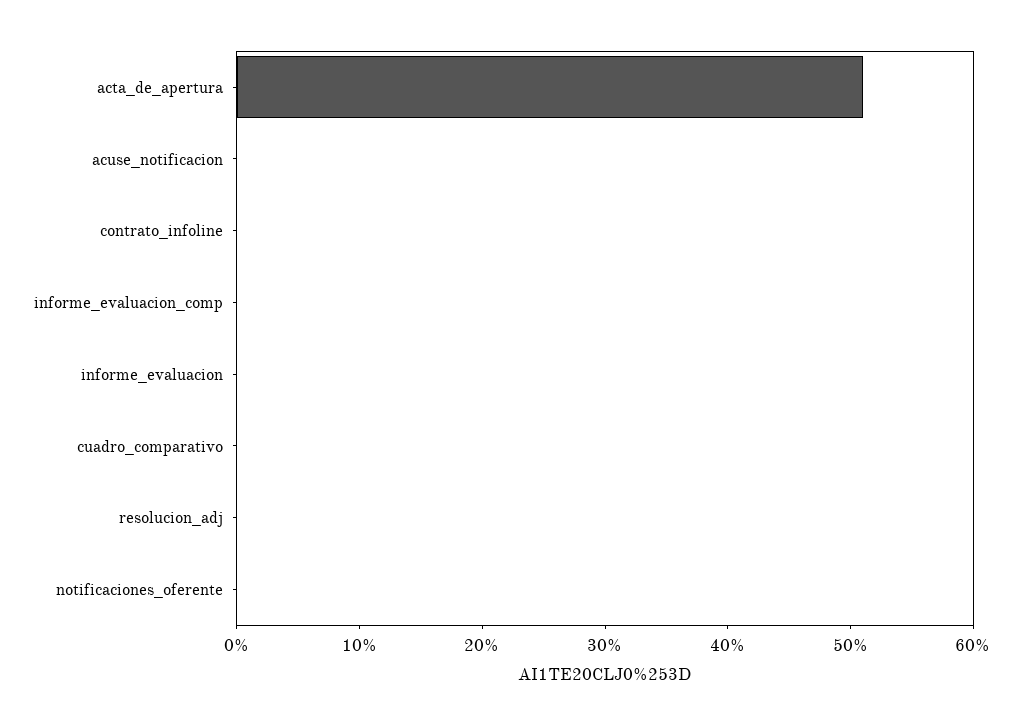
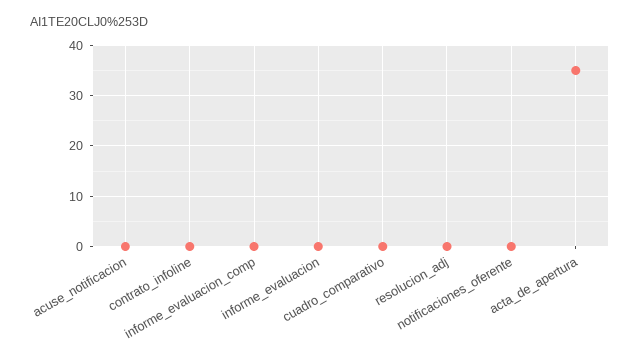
  {
-   "acta_de_apertura": 51,
+   "acta_de_apertura": 35,
    "acuse_notificacion": 0,
    "contrato_infoline": 0,
    "informe_evaluacion_comp": 0,
    "informe_evaluacion": 0,
    "cuadro_comparativo": 0,
    "resolucion_adj": 0,
    "notificaciones_oferente": 0
  }

